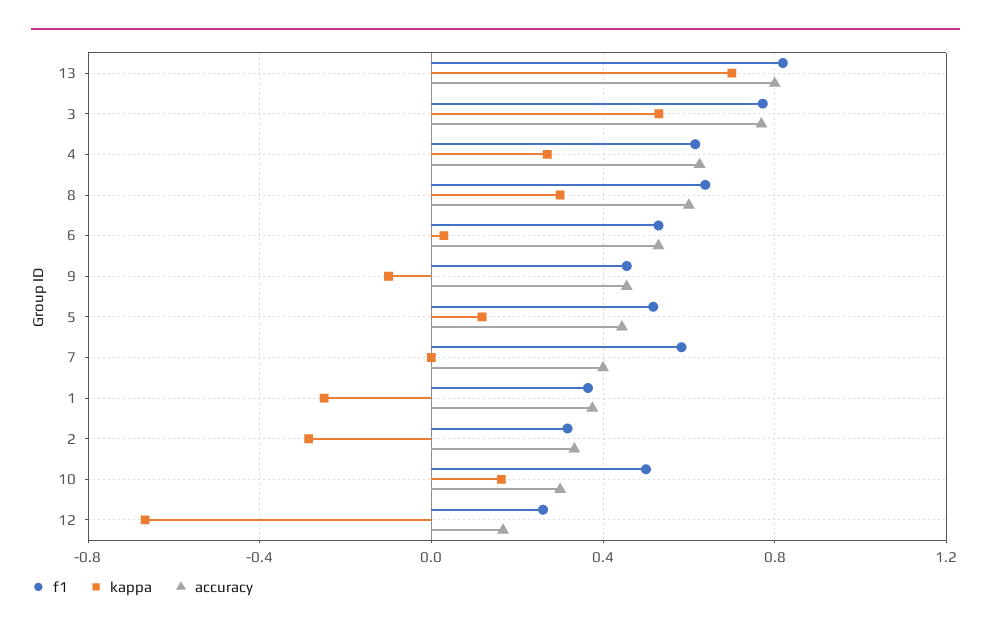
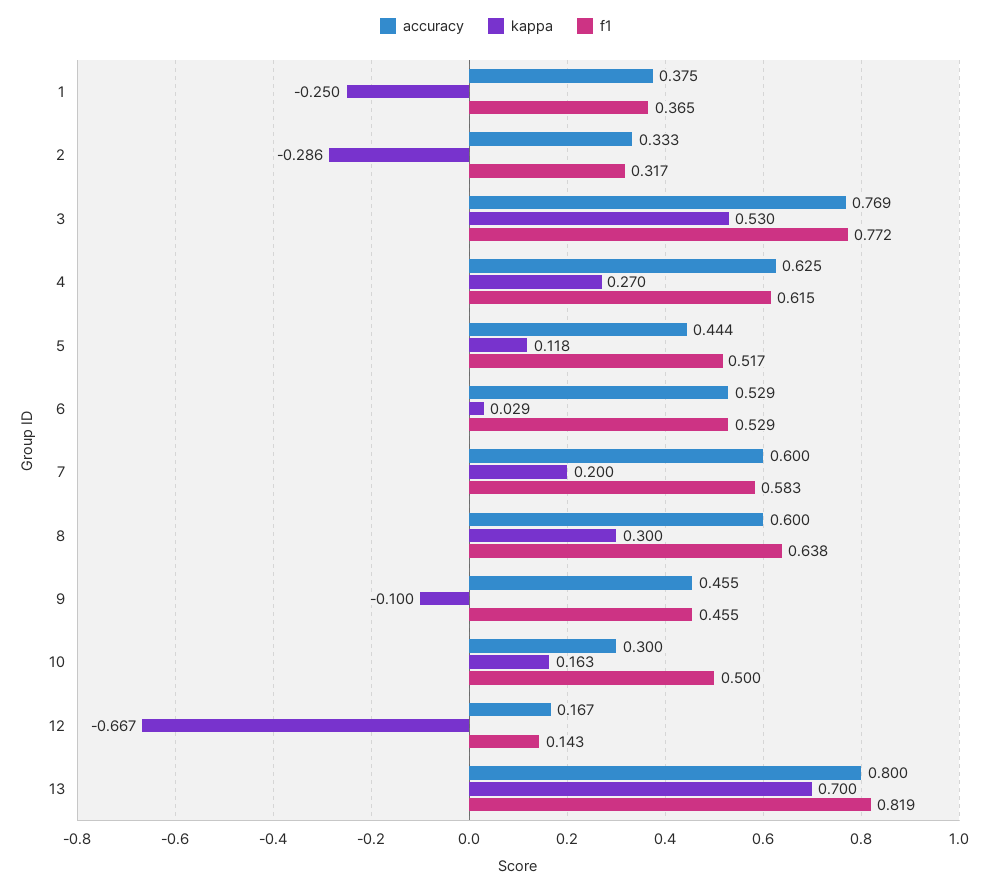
  {
    "f1": {
      "13": 0.819,
      "3": 0.772,
      "4": 0.615,
      "8": 0.638,
      "6": 0.529,
      "9": 0.455,
      "5": 0.517,
      "7": 0.583,
      "1": 0.365,
      "2": 0.317,
      "10": 0.5,
-     "12": 0.25
+     "12": 0.143
    },
    "kappa": {
      "13": 0.7,
      "3": 0.53,
      "4": 0.27,
      "8": 0.3,
      "6": 0.029,
      "9": -0.1,
      "5": 0.118,
-     "7": 0,
+     "7": 0.2,
      "1": -0.25,
      "2": -0.286,
      "10": 0.163,
      "12": -0.667
    },
    "accuracy": {
      "13": 0.8,
      "3": 0.769,
      "4": 0.625,
      "8": 0.6,
      "6": 0.529,
      "9": 0.455,
      "5": 0.444,
-     "7": 0.4,
+     "7": 0.6,
      "1": 0.375,
      "2": 0.333,
      "10": 0.3,
      "12": 0.167
    }
  }

